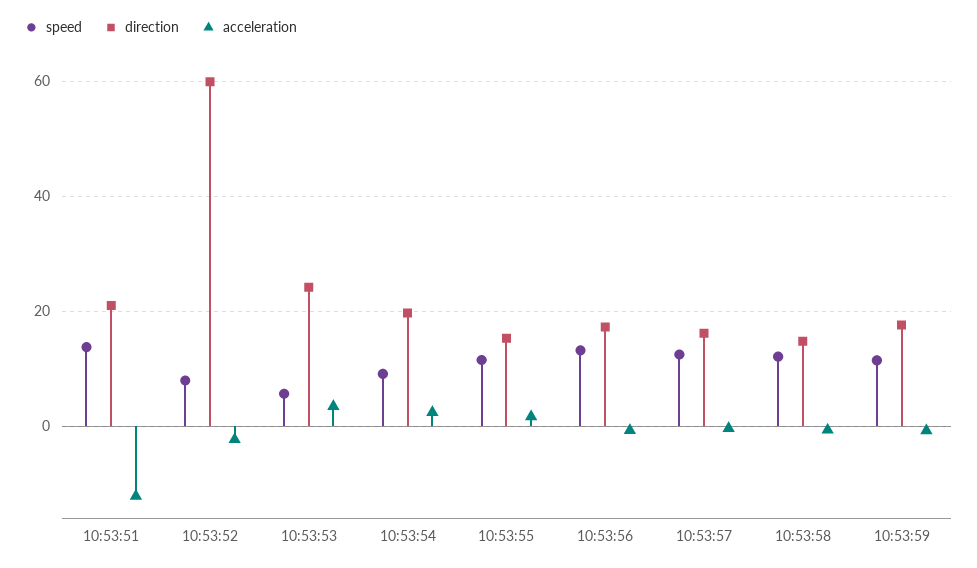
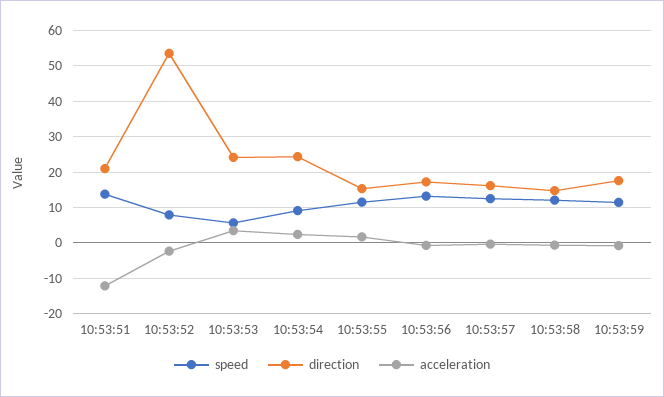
  {
    "speed": {
      "10:53:51": 14,
      "10:53:52": 8,
      "10:53:53": 6,
      "10:53:54": 10,
      "10:53:55": 12,
      "10:53:56": 14,
      "10:53:57": 12,
      "10:53:58": 12,
      "10:53:59": 12
    },
    "direction": {
      "10:53:51": 22,
-     "10:53:52": 60,
+     "10:53:52": 54,
      "10:53:53": 24,
-     "10:53:54": 20,
+     "10:53:54": 24,
      "10:53:55": 16,
      "10:53:56": 18,
      "10:53:57": 16,
      "10:53:58": 14,
      "10:53:59": 18
    },
    "acceleration": {
      "10:53:51": -12,
      "10:53:52": -2,
      "10:53:53": 4,
      "10:53:54": 2,
      "10:53:55": 2,
      "10:53:56": 0,
      "10:53:57": 0,
      "10:53:58": 0,
      "10:53:59": 0
    }
  }

